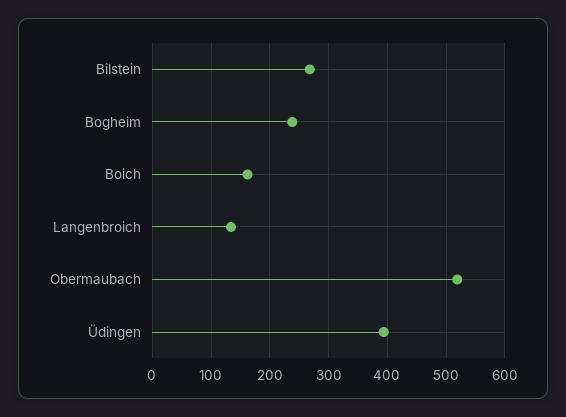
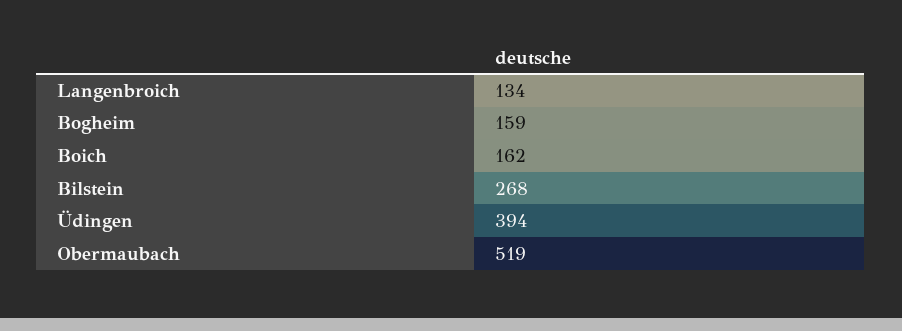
  {
    "Bilstein": 268,
-   "Bogheim": 240,
+   "Bogheim": 159,
    "Boich": 162,
    "Langenbroich": 134,
    "Obermaubach": 519,
    "Üdingen": 394
  }

